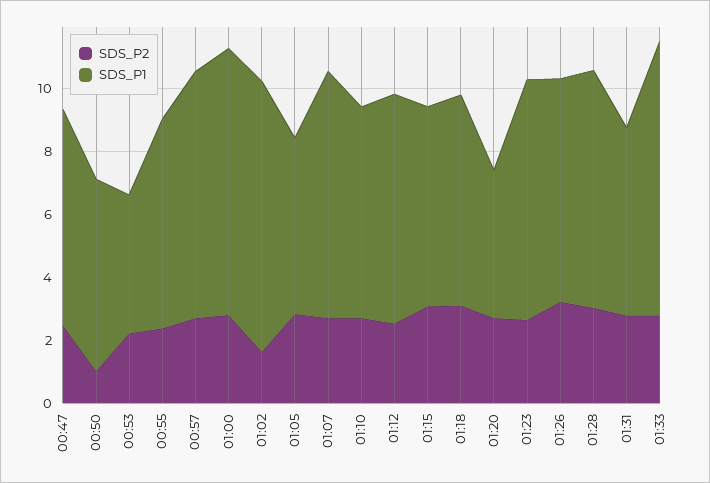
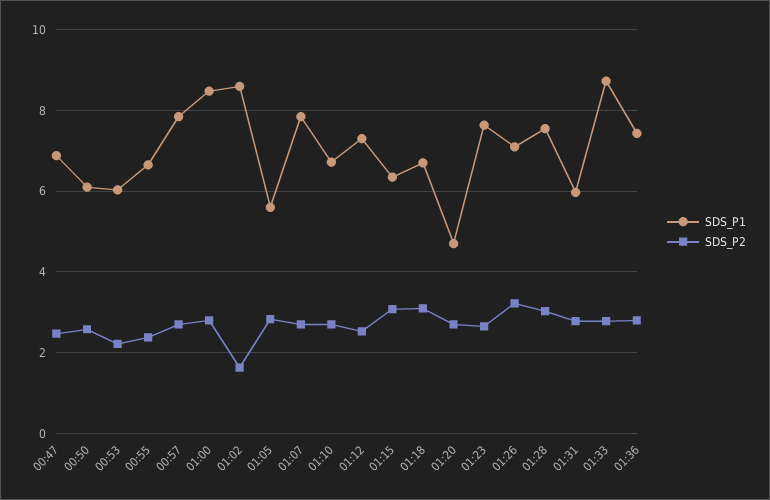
  {
    "SDS_P2": {
      "00:47": 2.4,
-     "00:50": 1,
+     "00:50": 2.6,
      "00:53": 2.2,
      "00:55": 2.4,
      "00:57": 2.8,
      "01:00": 2.8,
      "01:02": 1.6,
      "01:05": 2.8,
      "01:07": 2.8,
      "01:10": 2.8,
      "01:12": 2.6,
      "01:15": 3,
      "01:18": 3.2,
      "01:20": 2.8,
      "01:23": 2.6,
      "01:26": 3.2,
      "01:28": 3,
      "01:31": 2.8,
-     "01:33": 2.8
+     "01:33": 2.8,
+     "01:36": 2.8
    },
    "SDS_P1": {
      "00:47": 6.8,
      "00:50": 6.2,
-     "00:53": 4.5,
+     "00:53": 6,
      "00:55": 6.6,
      "00:57": 7.8,
      "01:00": 8.4,
      "01:02": 8.6,
      "01:05": 5.6,
      "01:07": 7.8,
      "01:10": 6.8,
      "01:12": 7.4,
      "01:15": 6.4,
      "01:18": 6.8,
      "01:20": 4.8,
      "01:23": 7.6,
      "01:26": 7.2,
      "01:28": 7.6,
      "01:31": 6,
-     "01:33": 8.8
+     "01:33": 8.8,
+     "01:36": 7.4
    }
  }

